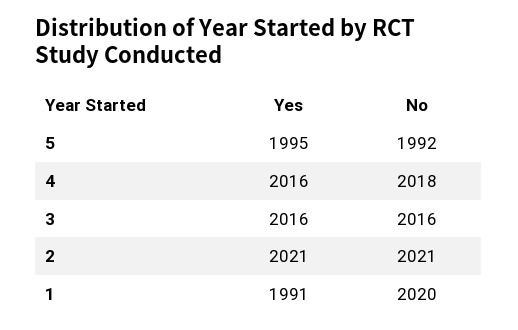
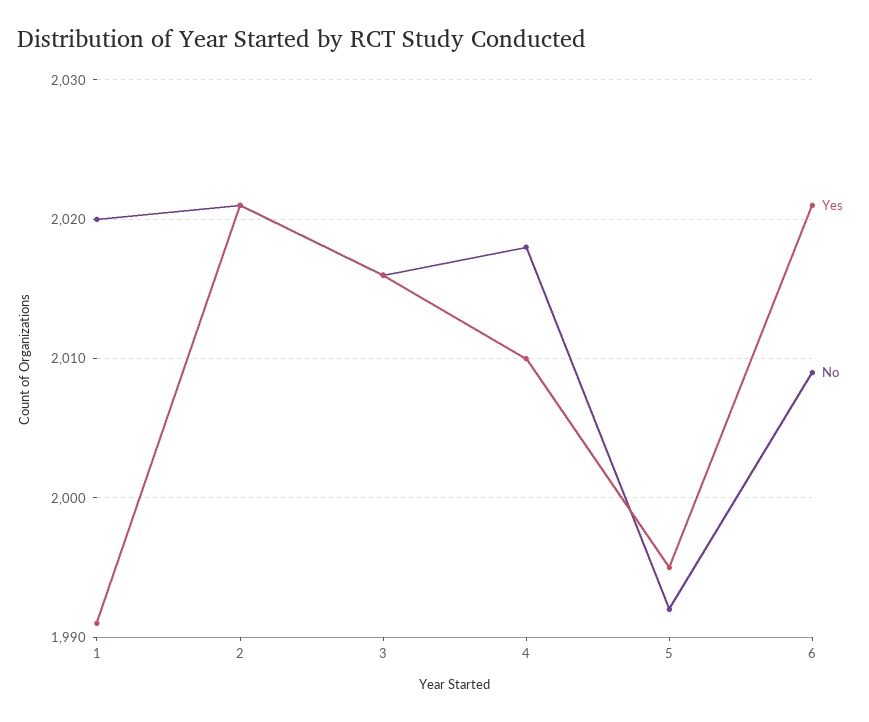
  {
    "Yes": {
      "5": 1995,
-     "4": 2016,
+     "4": 2010,
      "3": 2016,
      "2": 2021,
-     "1": 1991
+     "1": 1991,
+     "6": 2021
    },
    "No": {
      "5": 1992,
      "4": 2018,
      "3": 2016,
      "2": 2021,
-     "1": 2020
+     "1": 2020,
+     "6": 2009
    }
  }

